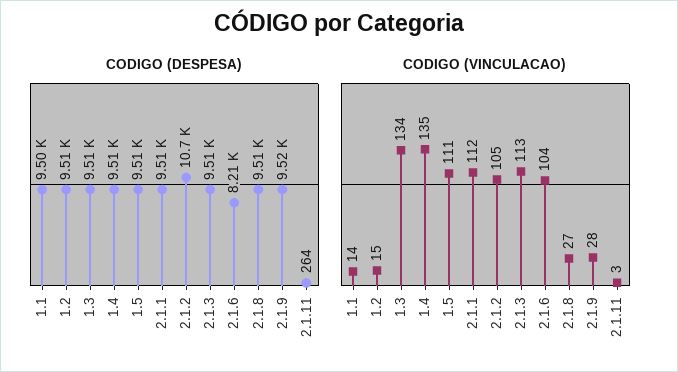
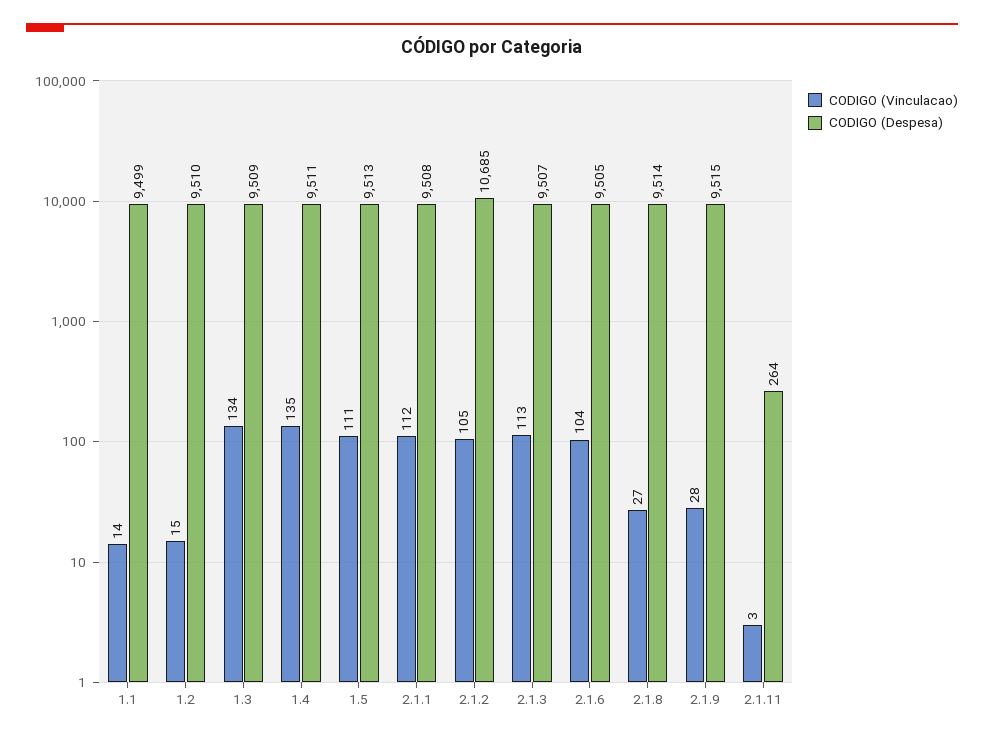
  {
    "CODIGO (DESPESA)": {
      "1.1": 9499,
      "1.2": 9510,
      "1.3": 9509,
      "1.4": 9511,
      "1.5": 9513,
      "2.1.1": 9508,
      "2.1.2": 10685,
      "2.1.3": 9507,
-     "2.1.6": 8210,
+     "2.1.6": 9505,
      "2.1.8": 9514,
      "2.1.9": 9515,
      "2.1.11": 264
    },
    "CODIGO (VINCULACAO)": {
      "1.1": 14,
      "1.2": 15,
      "1.3": 134,
      "1.4": 135,
      "1.5": 111,
      "2.1.1": 112,
      "2.1.2": 105,
      "2.1.3": 113,
      "2.1.6": 104,
      "2.1.8": 27,
      "2.1.9": 28,
      "2.1.11": 3
    }
  }

